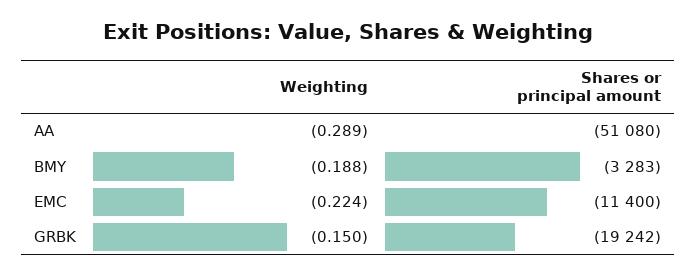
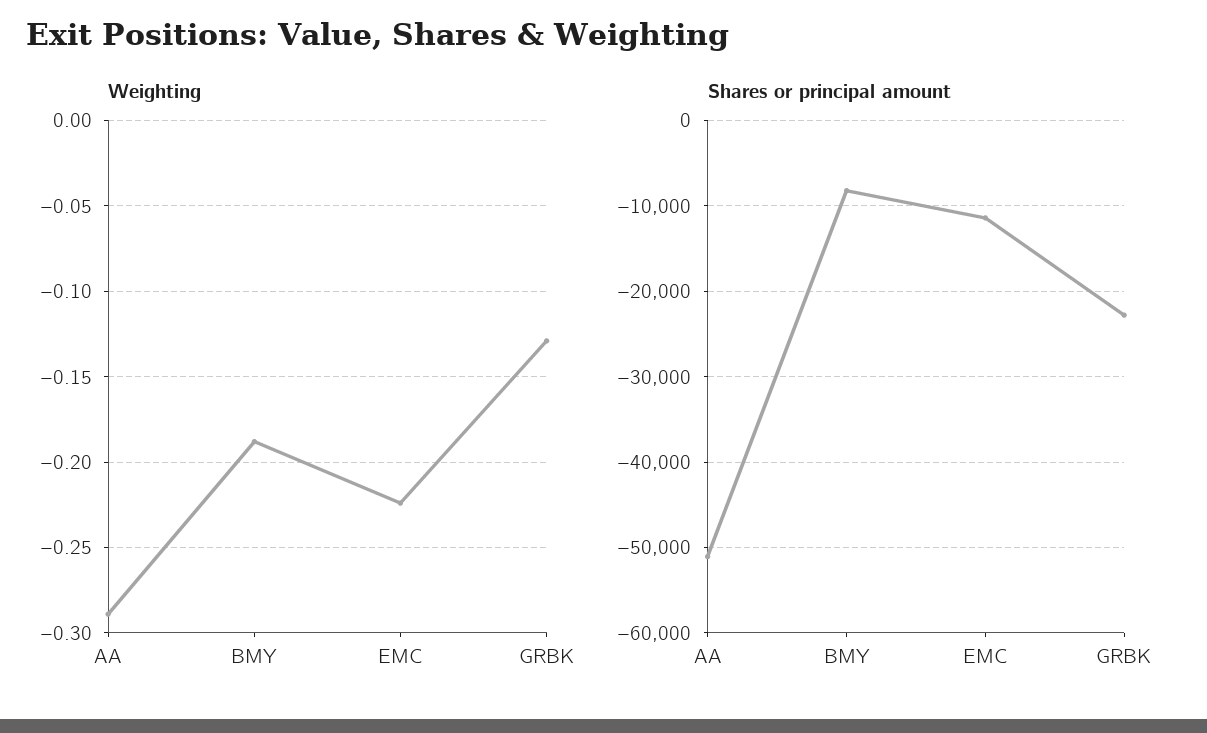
  {
    "Weighting": {
      "AA": -0.289,
      "BMY": -0.188,
      "EMC": -0.224,
-     "GRBK": -0.15
+     "GRBK": -0.13
    },
    "Shares or principal amount": {
      "AA": -51080,
-     "BMY": -3283,
+     "BMY": -8000,
      "EMC": -11400,
-     "GRBK": -19242
+     "GRBK": -23000
    }
  }

